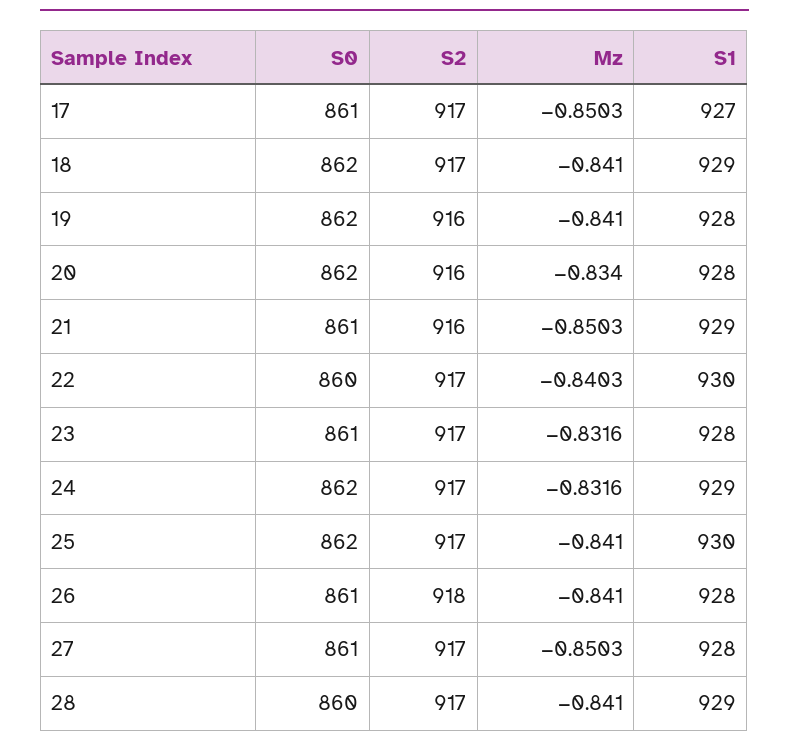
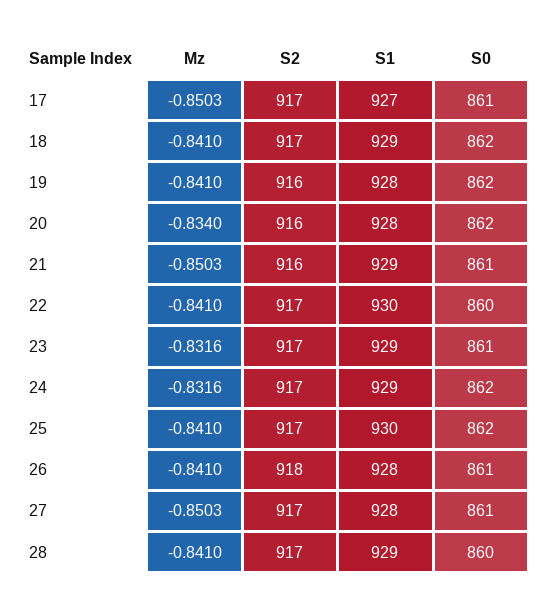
  {
    "S0": {
      "17": 861,
      "18": 862,
      "19": 862,
      "20": 862,
      "21": 861,
      "22": 860,
      "23": 861,
      "24": 862,
      "25": 862,
      "26": 861,
      "27": 861,
      "28": 860
    },
    "S2": {
      "17": 917,
      "18": 917,
      "19": 916,
      "20": 916,
      "21": 916,
      "22": 917,
      "23": 917,
      "24": 917,
      "25": 917,
      "26": 918,
      "27": 917,
      "28": 917
    },
    "Mz": {
      "17": -0.8503,
      "18": -0.841,
      "19": -0.841,
      "20": -0.834,
      "21": -0.8503,
-     "22": -0.8403,
+     "22": -0.841,
      "23": -0.8316,
      "24": -0.8316,
      "25": -0.841,
      "26": -0.841,
      "27": -0.8503,
      "28": -0.841
    },
    "S1": {
      "17": 927,
      "18": 929,
      "19": 928,
      "20": 928,
      "21": 929,
      "22": 930,
-     "23": 928,
+     "23": 929,
      "24": 929,
      "25": 930,
      "26": 928,
      "27": 928,
      "28": 929
    }
  }

